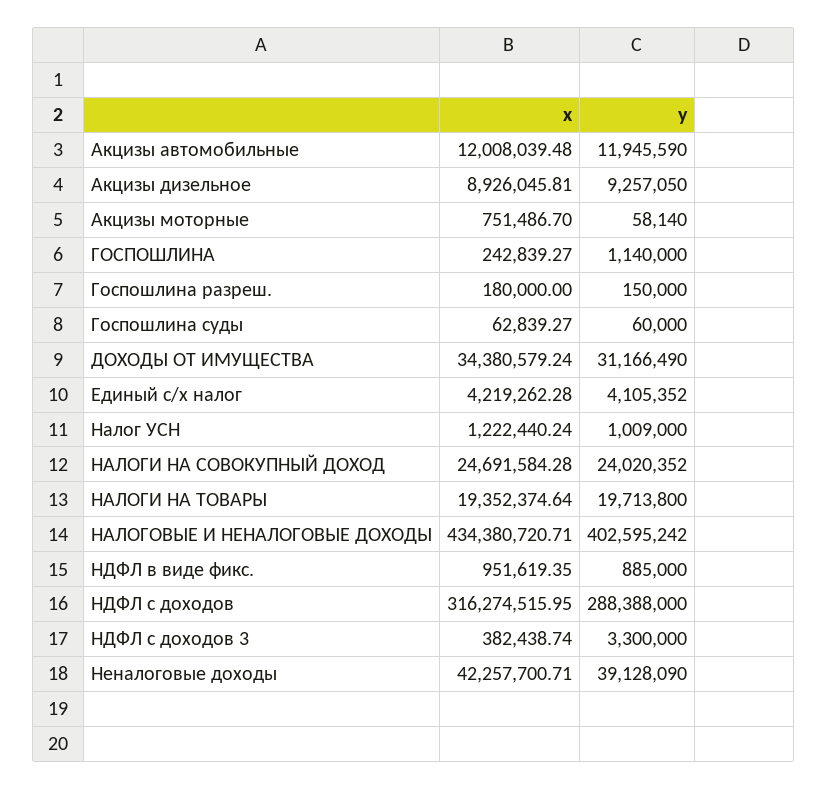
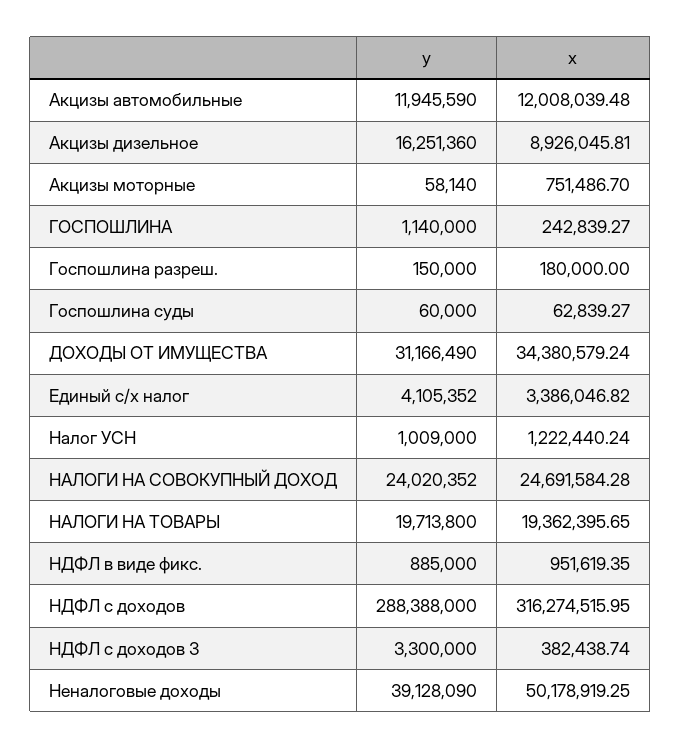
  {
    "x": {
      "Акцизы автомобильные": 12008039.48,
      "Акцизы дизельное": 8926045.81,
      "Акцизы моторные": 751486.7,
      "ГОСПОШЛИНА": 242839.27,
      "Госпошлина разреш.": 180000,
      "Госпошлина суды": 62839.27,
      "ДОХОДЫ ОТ ИМУЩЕСТВА": 34380579.24,
-     "Единый с/х налог": 4219262.28,
+     "Единый с/х налог": 3386046.82,
      "Налог УСН": 1222440.24,
      "НАЛОГИ НА СОВОКУПНЫЙ ДОХОД": 24691584.28,
-     "НАЛОГИ НА ТОВАРЫ": 19352374.64,
+     "НАЛОГИ НА ТОВАРЫ": 19362395.65,
-     "НАЛОГОВЫЕ И НЕНАЛОГОВЫЕ ДОХОДЫ": 434380720.71,
      "НДФЛ в виде фикс.": 951619.35,
      "НДФЛ с доходов": 316274515.95,
      "НДФЛ с доходов 3": 382438.74,
-     "Неналоговые доходы": 42257700.71
+     "Неналоговые доходы": 50178919.25
    },
    "y": {
      "Акцизы автомобильные": 11945590,
-     "Акцизы дизельное": 9257050,
+     "Акцизы дизельное": 16251360,
      "Акцизы моторные": 58140,
      "ГОСПОШЛИНА": 1140000,
      "Госпошлина разреш.": 150000,
      "Госпошлина суды": 60000,
      "ДОХОДЫ ОТ ИМУЩЕСТВА": 31166490,
      "Единый с/х налог": 4105352,
      "Налог УСН": 1009000,
      "НАЛОГИ НА СОВОКУПНЫЙ ДОХОД": 24020352,
      "НАЛОГИ НА ТОВАРЫ": 19713800,
-     "НАЛОГОВЫЕ И НЕНАЛОГОВЫЕ ДОХОДЫ": 402595242,
      "НДФЛ в виде фикс.": 885000,
      "НДФЛ с доходов": 288388000,
      "НДФЛ с доходов 3": 3300000,
      "Неналоговые доходы": 39128090
    }
  }

